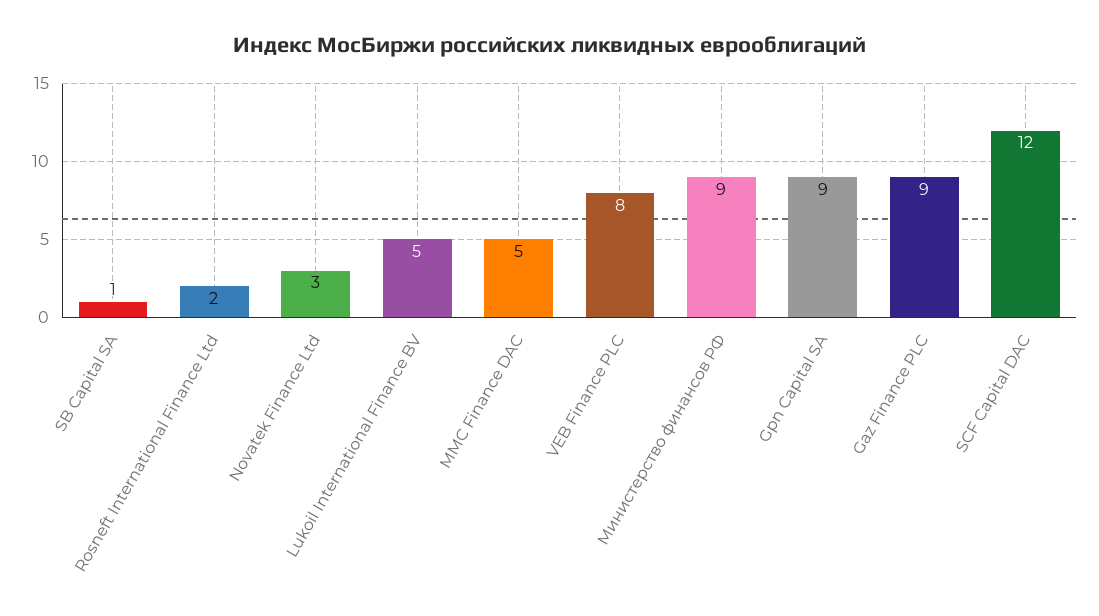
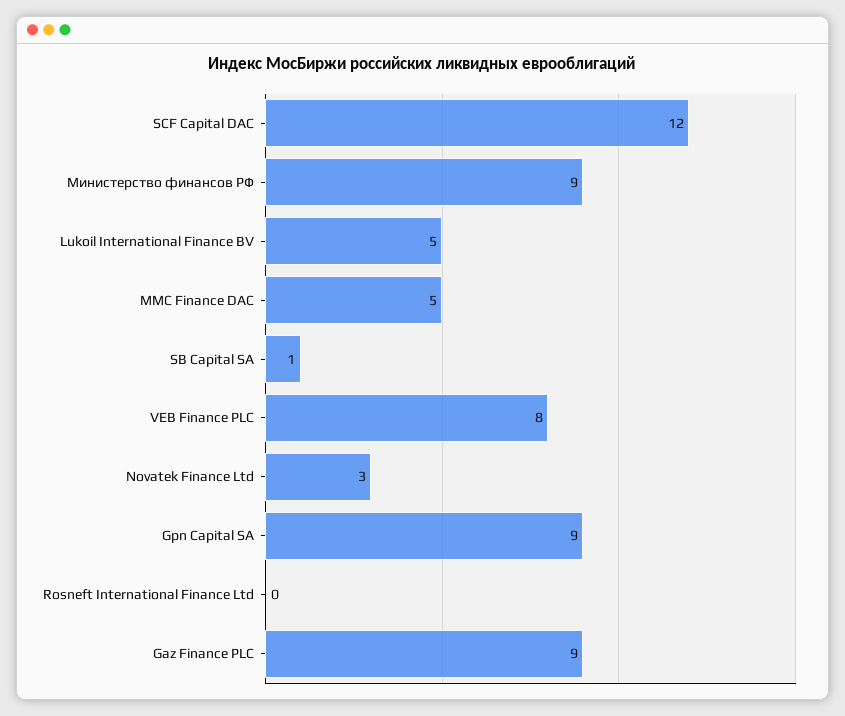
  {
    "SB Capital SA": 1,
-   "Rosneft International Finance Ltd": 2,
+   "Rosneft International Finance Ltd": 0,
    "Novatek Finance Ltd": 3,
    "Lukoil International Finance BV": 5,
    "MMC Finance DAC": 5,
    "VEB Finance PLC": 8,
    "Министерство финансов РФ": 9,
    "Gpn Capital SA": 9,
    "Gaz Finance PLC": 9,
    "SCF Capital DAC": 12
  }

